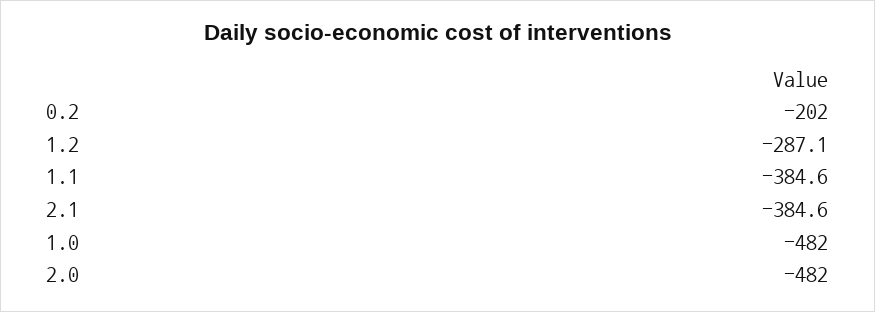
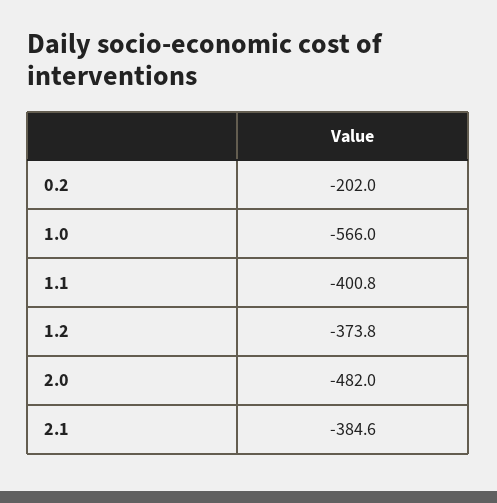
  {
    "0.2": -202,
-   "1.2": -287.1,
+   "1.2": -373.8,
-   "1.1": -384.6,
+   "1.1": -400.8,
    "2.1": -384.6,
-   "1.0": -482,
+   "1.0": -566,
    "2.0": -482
  }

